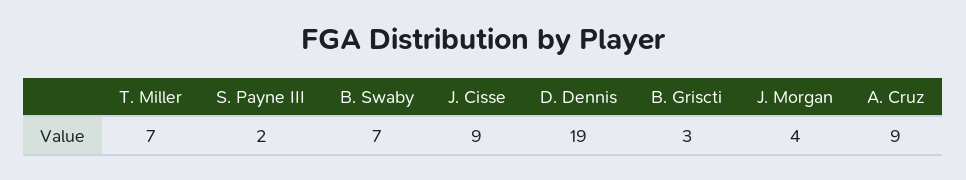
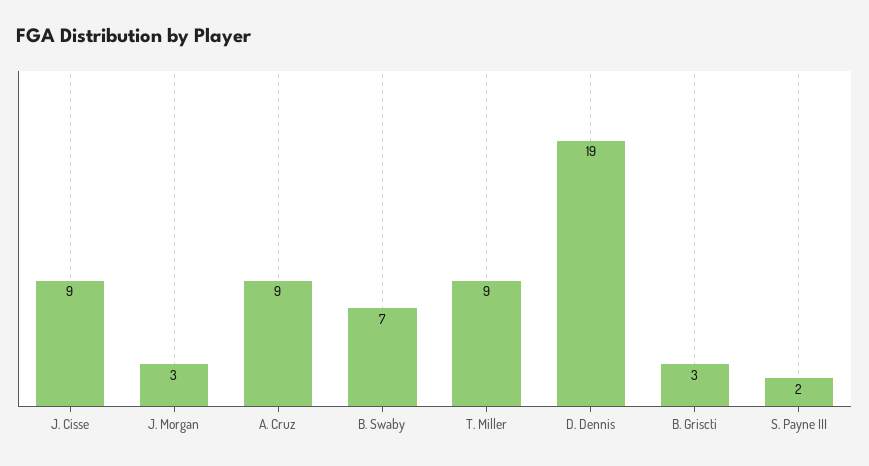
  {
-   "T. Miller": 7,
+   "T. Miller": 9,
    "S. Payne III": 2,
    "B. Swaby": 7,
    "J. Cisse": 9,
    "D. Dennis": 19,
    "B. Griscti": 3,
-   "J. Morgan": 4,
+   "J. Morgan": 3,
    "A. Cruz": 9
  }

